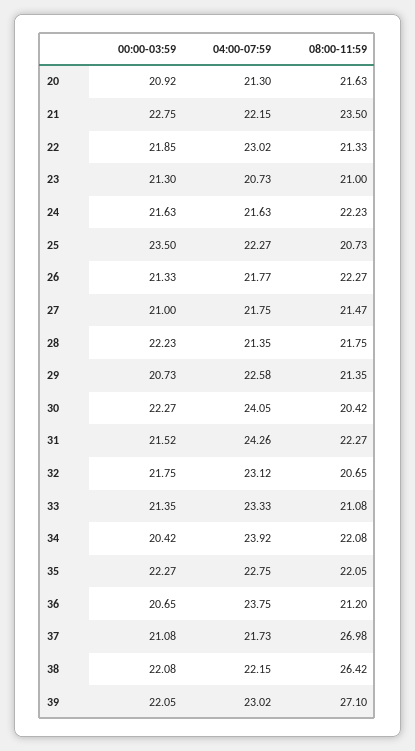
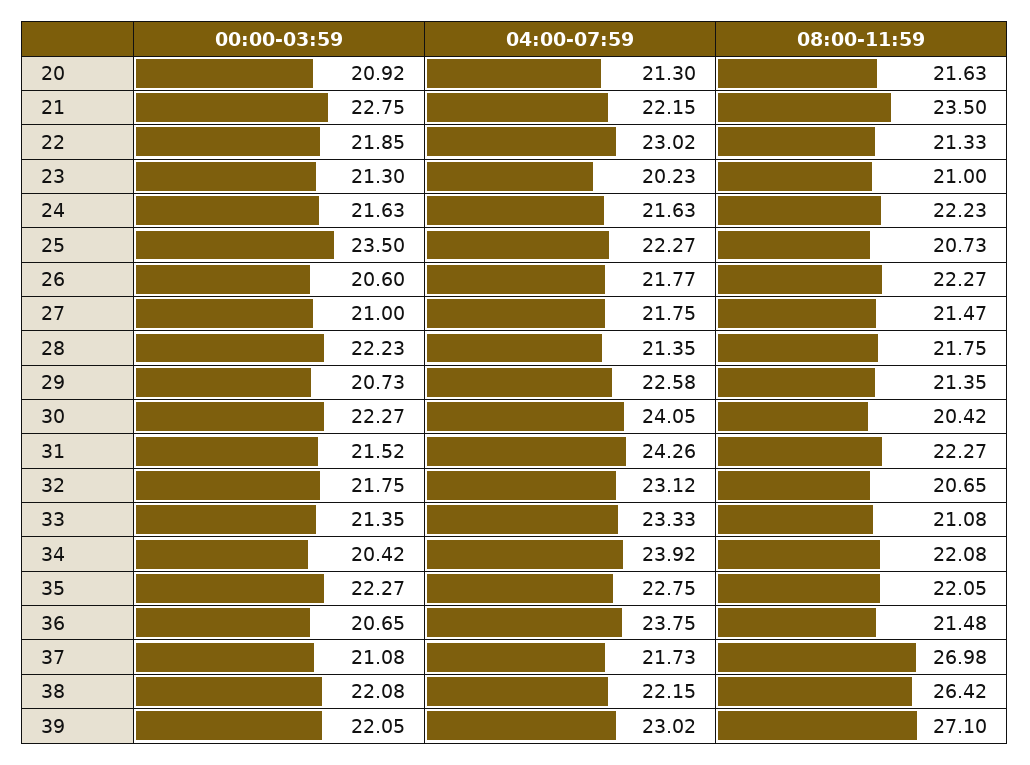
  {
    "00:00-03:59": {
      "20": 20.92,
      "21": 22.75,
      "22": 21.85,
      "23": 21.3,
      "24": 21.63,
      "25": 23.5,
-     "26": 21.33,
+     "26": 20.6,
      "27": 21,
      "28": 22.23,
      "29": 20.73,
      "30": 22.27,
      "31": 21.52,
      "32": 21.75,
      "33": 21.35,
      "34": 20.42,
      "35": 22.27,
      "36": 20.65,
      "37": 21.08,
      "38": 22.08,
      "39": 22.05
    },
    "04:00-07:59": {
      "20": 21.3,
      "21": 22.15,
      "22": 23.02,
-     "23": 20.73,
+     "23": 20.23,
      "24": 21.63,
      "25": 22.27,
      "26": 21.77,
      "27": 21.75,
      "28": 21.35,
      "29": 22.58,
      "30": 24.05,
      "31": 24.26,
      "32": 23.12,
      "33": 23.33,
      "34": 23.92,
      "35": 22.75,
      "36": 23.75,
      "37": 21.73,
      "38": 22.15,
      "39": 23.02
    },
    "08:00-11:59": {
      "20": 21.63,
      "21": 23.5,
      "22": 21.33,
      "23": 21,
      "24": 22.23,
      "25": 20.73,
      "26": 22.27,
      "27": 21.47,
      "28": 21.75,
      "29": 21.35,
      "30": 20.42,
      "31": 22.27,
      "32": 20.65,
      "33": 21.08,
      "34": 22.08,
      "35": 22.05,
-     "36": 21.2,
+     "36": 21.48,
      "37": 26.98,
      "38": 26.42,
      "39": 27.1
    }
  }

